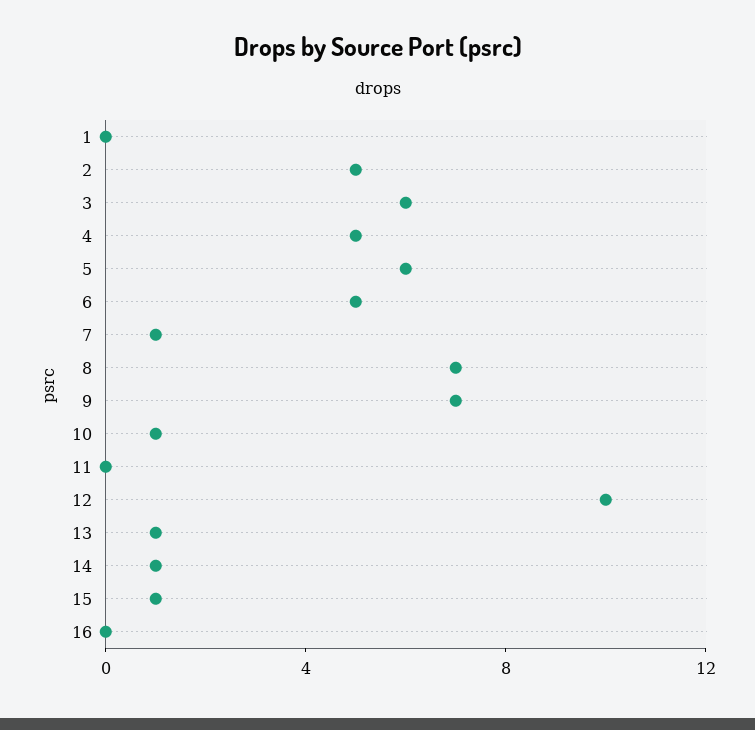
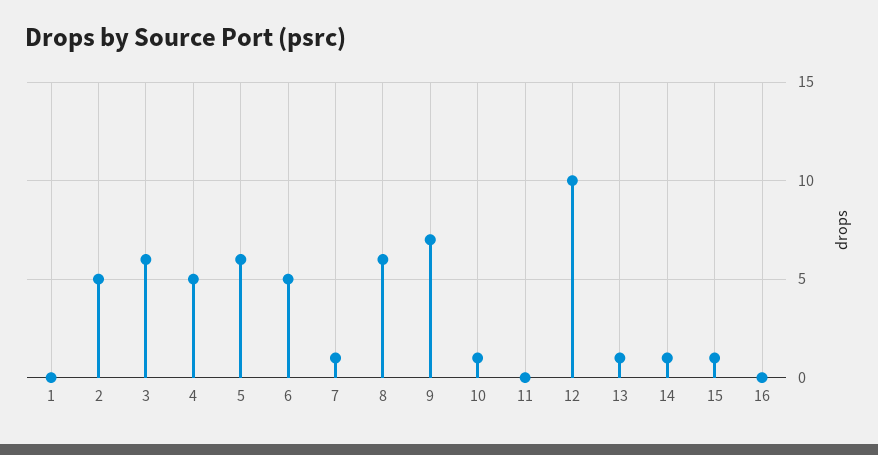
  {
    "1": 0,
    "2": 5,
    "3": 6,
    "4": 5,
    "5": 6,
    "6": 5,
    "7": 1,
-   "8": 7,
+   "8": 6,
    "9": 7,
    "10": 1,
    "11": 0,
    "12": 10,
    "13": 1,
    "14": 1,
    "15": 1,
    "16": 0
  }

